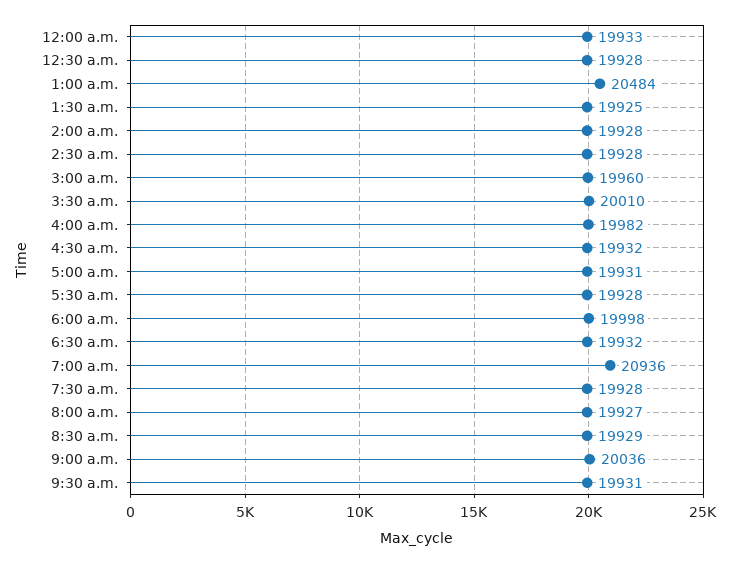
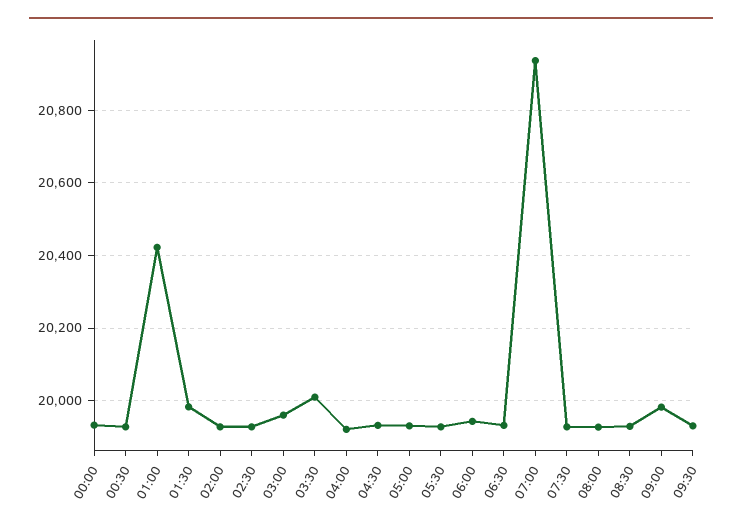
  {
    "12:00 a.m.": 19933,
    "12:30 a.m.": 19928,
-   "1:00 a.m.": 20484,
+   "1:00 a.m.": 20420,
-   "1:30 a.m.": 19925,
+   "1:30 a.m.": 19980,
    "2:00 a.m.": 19928,
    "2:30 a.m.": 19928,
    "3:00 a.m.": 19960,
    "3:30 a.m.": 20010,
-   "4:00 a.m.": 19982,
+   "4:00 a.m.": 19920,
    "4:30 a.m.": 19932,
    "5:00 a.m.": 19931,
    "5:30 a.m.": 19928,
-   "6:00 a.m.": 19998,
+   "6:00 a.m.": 19940,
    "6:30 a.m.": 19932,
    "7:00 a.m.": 20936,
    "7:30 a.m.": 19928,
    "8:00 a.m.": 19927,
    "8:30 a.m.": 19929,
-   "9:00 a.m.": 20036,
+   "9:00 a.m.": 19980,
    "9:30 a.m.": 19931
  }

